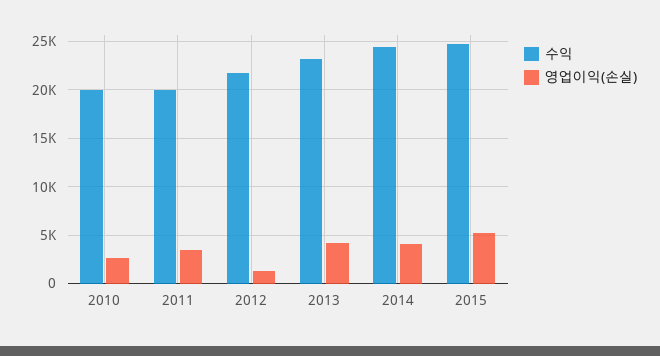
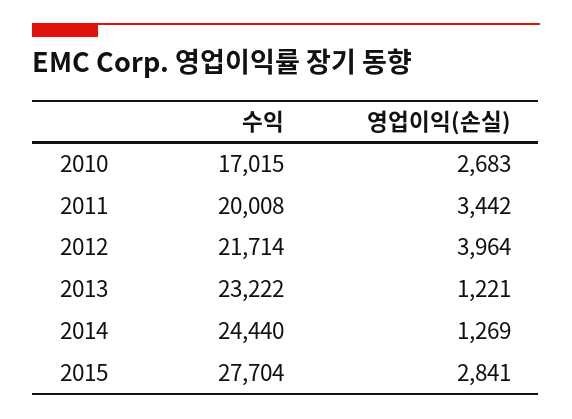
  {
    "수익": {
-     "2010": 20000,
+     "2010": 17015,
      "2011": 20008,
      "2012": 21714,
      "2013": 23222,
      "2014": 24440,
-     "2015": 25000
+     "2015": 27704
    },
    "영업이익(손실)": {
      "2010": 2683,
      "2011": 3442,
-     "2012": 1000,
+     "2012": 3964,
-     "2013": 4000,
+     "2013": 1221,
-     "2014": 4000,
+     "2014": 1269,
-     "2015": 5000
+     "2015": 2841
    }
  }

